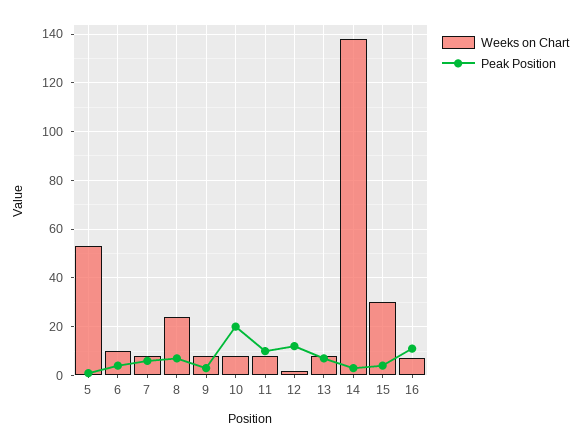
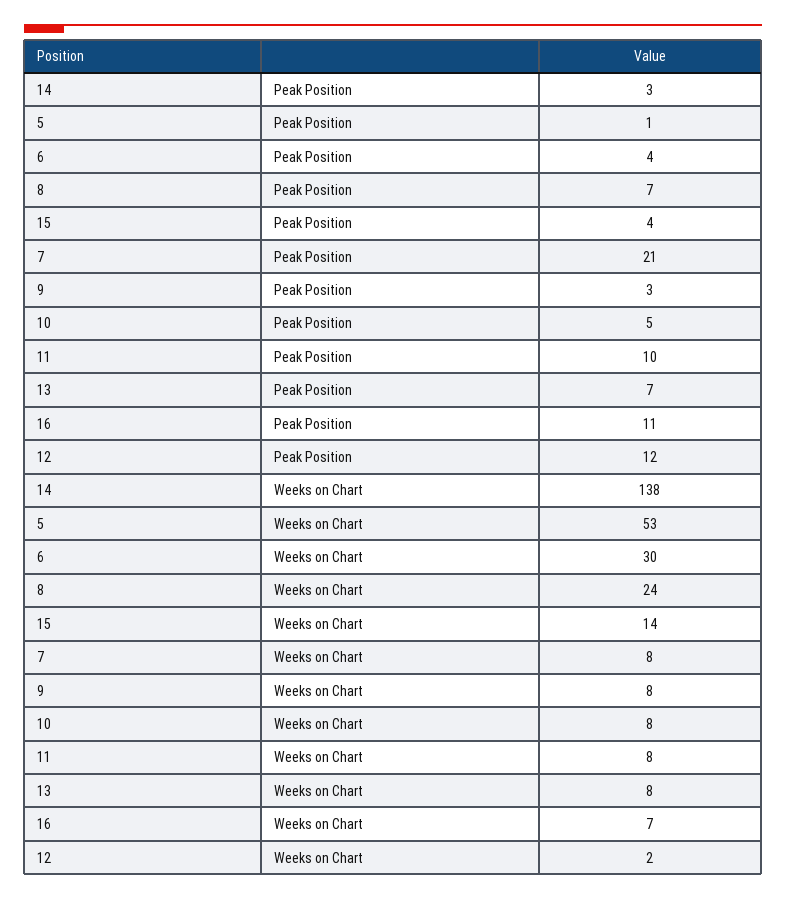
  {
    "Weeks on Chart": {
      "5": 53,
-     "6": 10,
+     "6": 30,
      "7": 8,
      "8": 24,
      "9": 8,
      "10": 8,
      "11": 8,
      "12": 2,
      "13": 8,
      "14": 138,
-     "15": 30,
+     "15": 14,
      "16": 7
    },
    "Peak Position": {
      "5": 1,
      "6": 4,
-     "7": 5,
+     "7": 21,
      "8": 7,
      "9": 3,
-     "10": 20,
+     "10": 5,
      "11": 10,
      "12": 12,
      "13": 7,
      "14": 3,
      "15": 4,
      "16": 11
    }
  }

